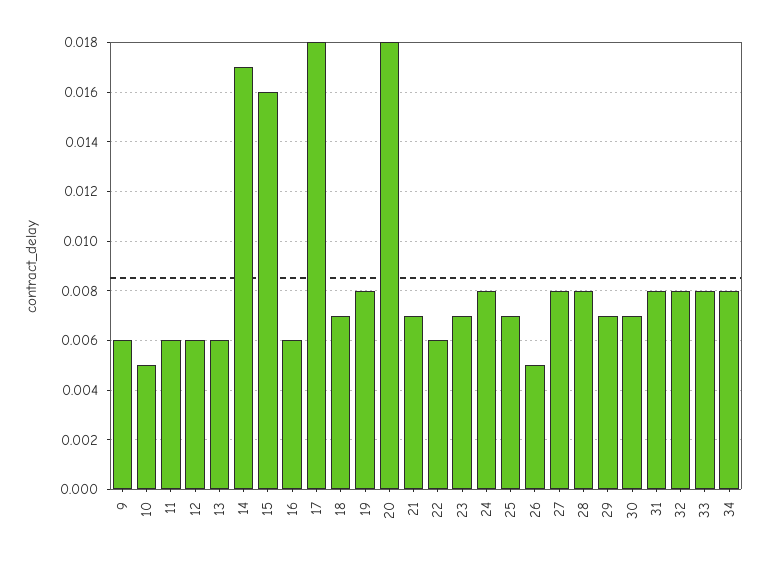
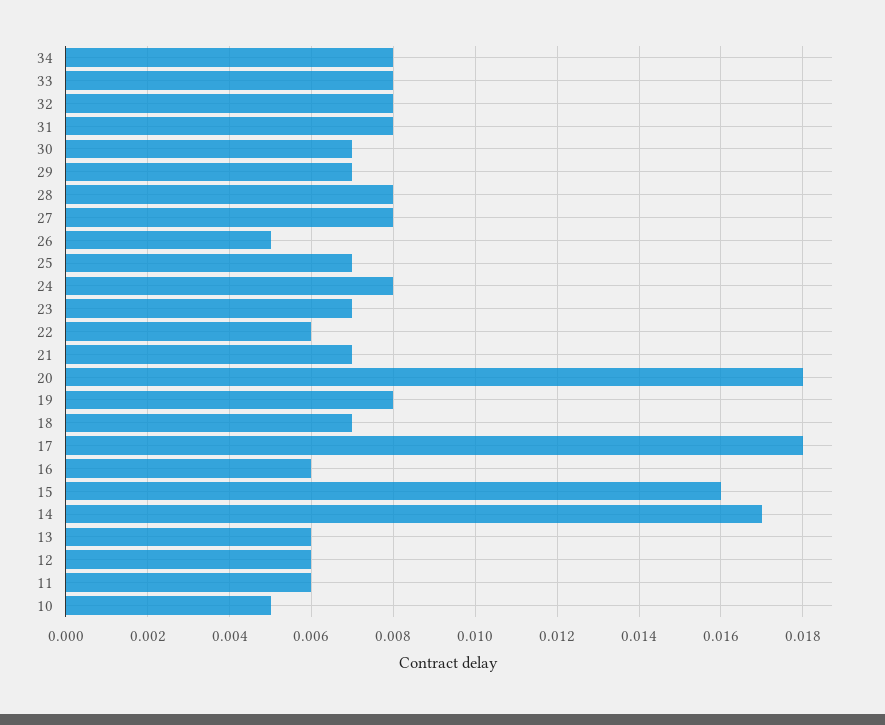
  {
-   "9": 0.006,
    "10": 0.005,
    "11": 0.006,
    "12": 0.006,
    "13": 0.006,
    "14": 0.017,
    "15": 0.016,
    "16": 0.006,
    "17": 0.018,
    "18": 0.007,
    "19": 0.008,
    "20": 0.018,
    "21": 0.007,
    "22": 0.006,
    "23": 0.007,
    "24": 0.008,
    "25": 0.007,
    "26": 0.005,
    "27": 0.008,
    "28": 0.008,
    "29": 0.007,
    "30": 0.007,
    "31": 0.008,
    "32": 0.008,
    "33": 0.008,
    "34": 0.008
  }

